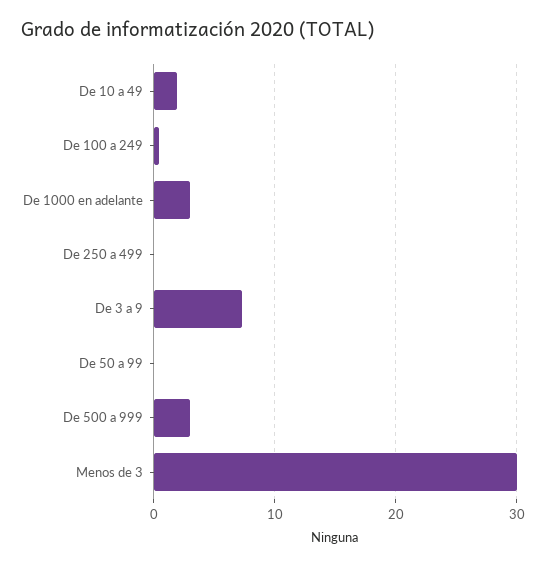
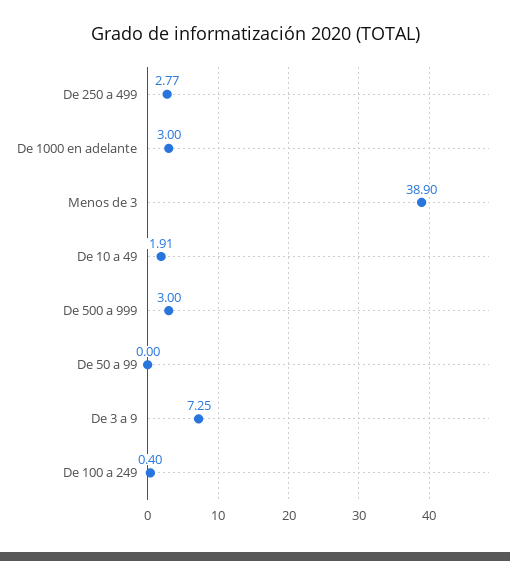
  {
    "De 10 a 49": 1.91,
    "De 100 a 249": 0.4,
    "De 1000 en adelante": 3,
-   "De 250 a 499": 0,
+   "De 250 a 499": 2.77,
    "De 3 a 9": 7.25,
    "De 50 a 99": 0,
    "De 500 a 999": 3,
-   "Menos de 3": 30
+   "Menos de 3": 38.9
  }

